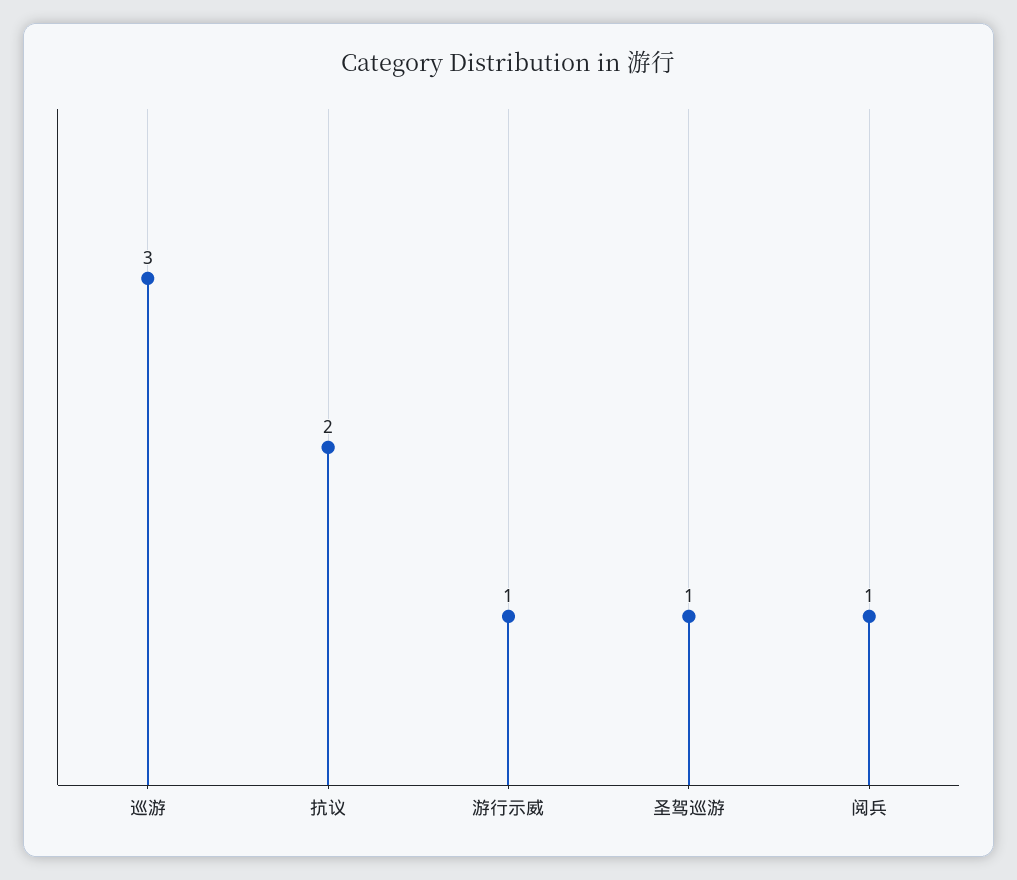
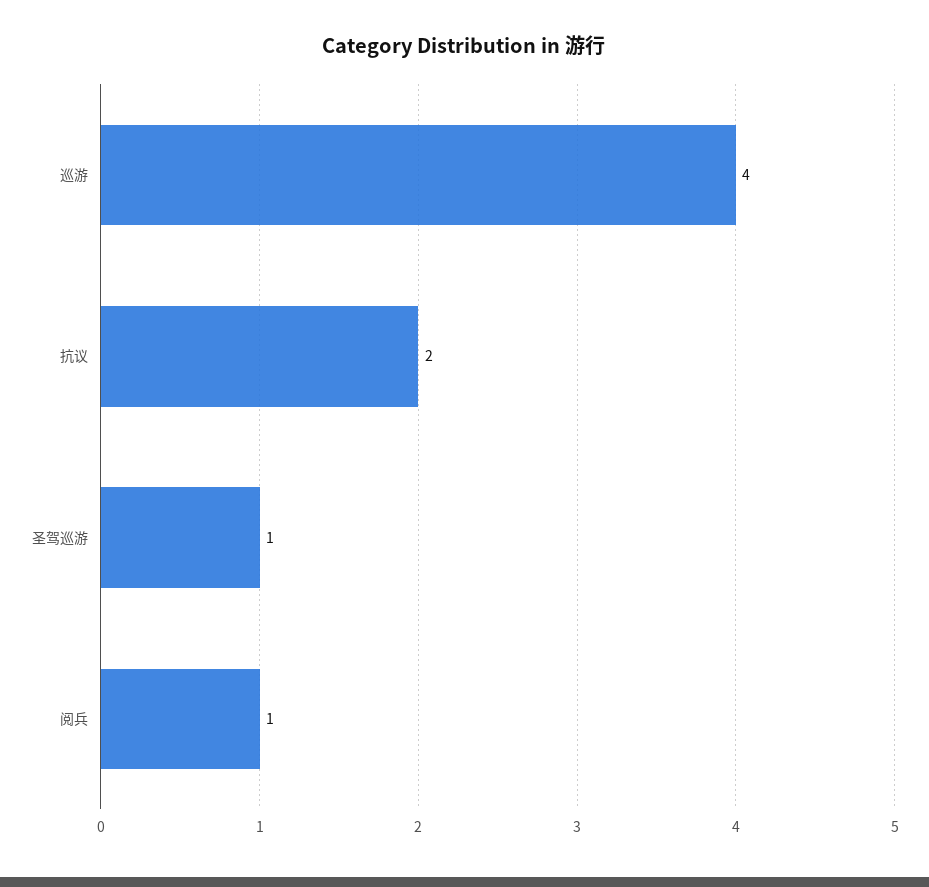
  {
-   "巡游": 3,
+   "巡游": 4,
    "抗议": 2,
-   "游行示威": 1,
    "圣驾巡游": 1,
    "阅兵": 1
  }

